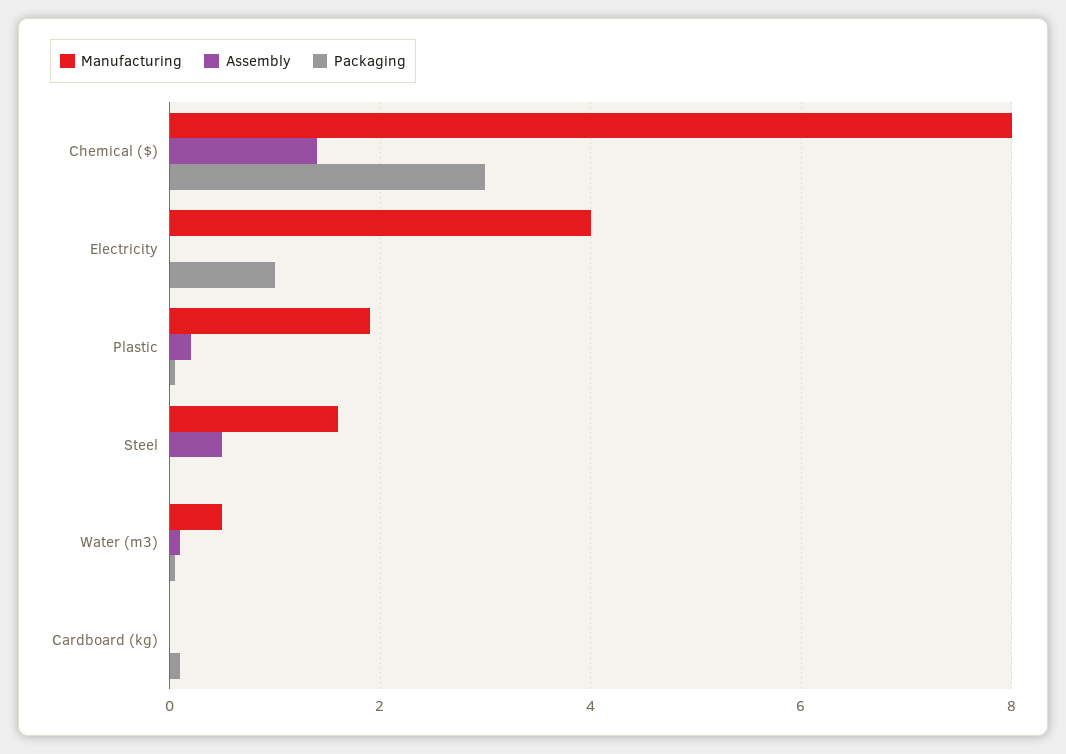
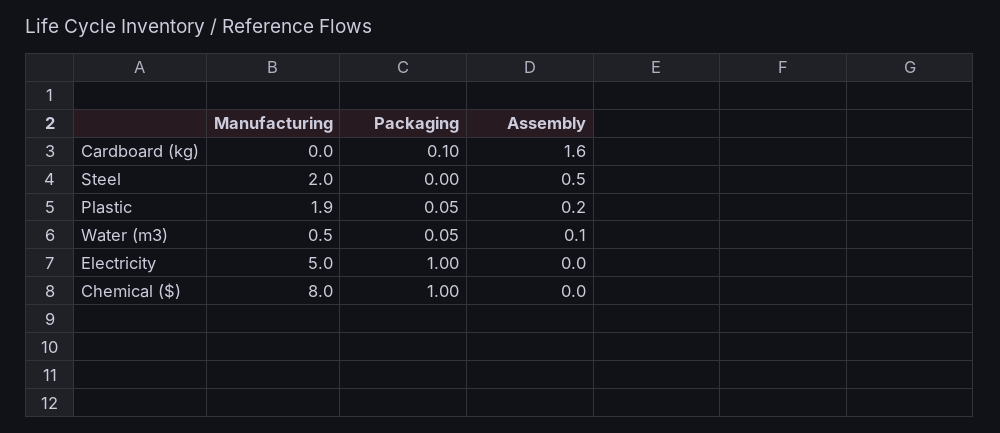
  {
    "Manufacturing": {
      "Chemical ($)": 8,
-     "Electricity": 4,
+     "Electricity": 5,
      "Plastic": 1.9,
-     "Steel": 1.6,
+     "Steel": 2,
      "Water (m3)": 0.5,
      "Cardboard (kg)": 0
    },
    "Assembly": {
-     "Chemical ($)": 1.4,
+     "Chemical ($)": 0,
      "Electricity": 0,
      "Plastic": 0.2,
      "Steel": 0.5,
      "Water (m3)": 0.1,
-     "Cardboard (kg)": 0
+     "Cardboard (kg)": 1.6
    },
    "Packaging": {
-     "Chemical ($)": 3,
+     "Chemical ($)": 1,
      "Electricity": 1,
      "Plastic": 0.05,
      "Steel": 0,
      "Water (m3)": 0.05,
      "Cardboard (kg)": 0.1
    }
  }

